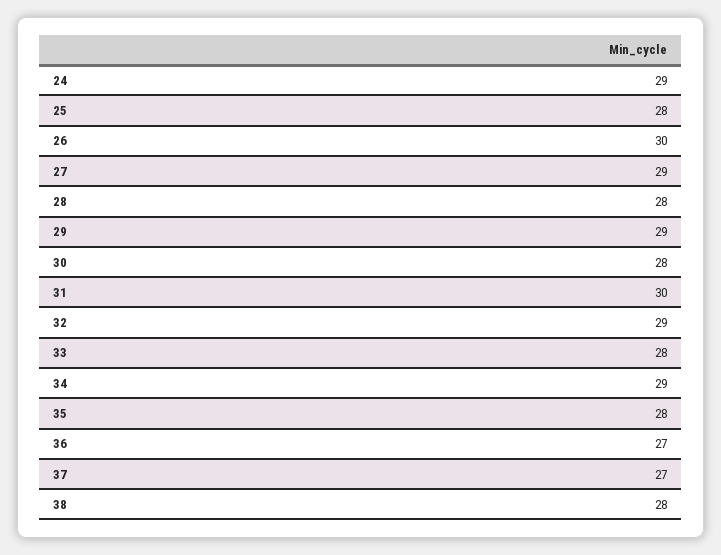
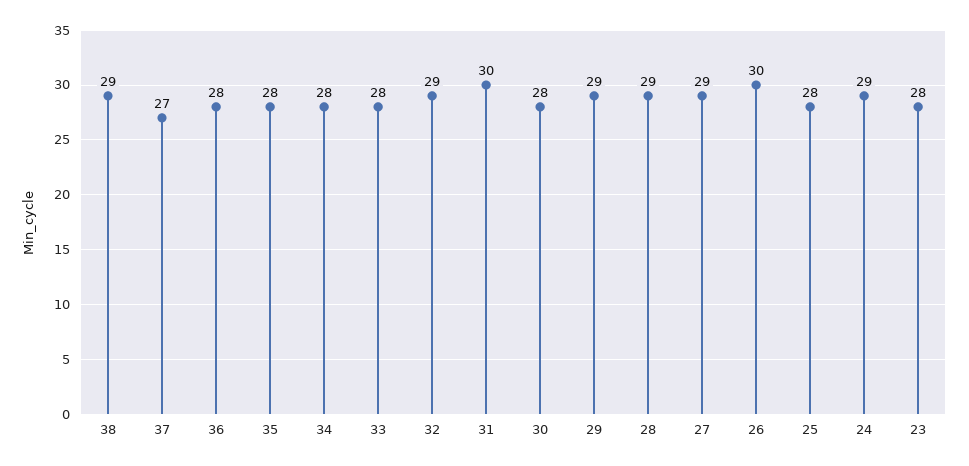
  {
    "24": 29,
    "25": 28,
    "26": 30,
    "27": 29,
-   "28": 28,
+   "28": 29,
    "29": 29,
    "30": 28,
    "31": 30,
    "32": 29,
    "33": 28,
-   "34": 29,
+   "34": 28,
    "35": 28,
-   "36": 27,
+   "36": 28,
    "37": 27,
-   "38": 28
+   "38": 29,
+   "23": 28
  }

